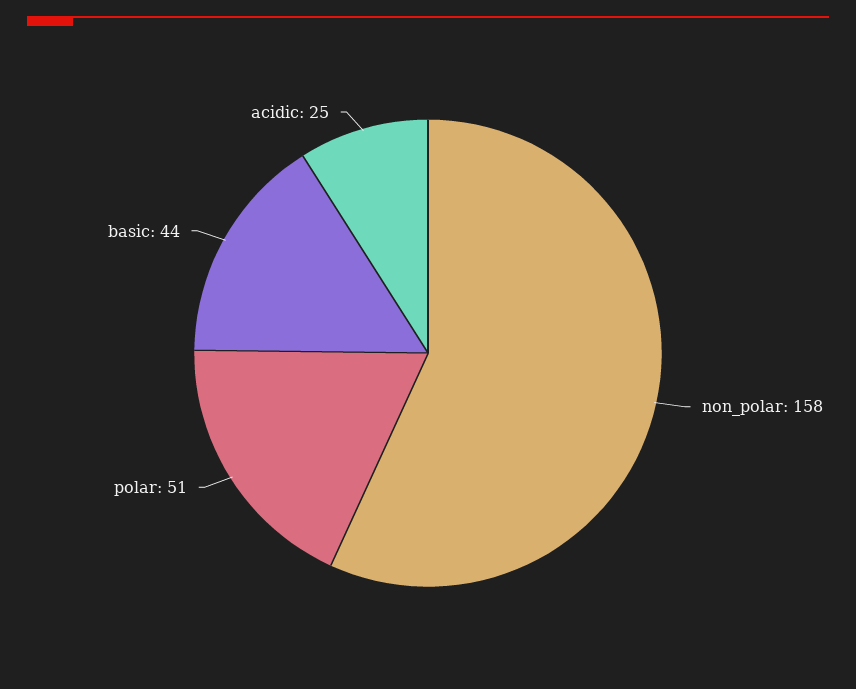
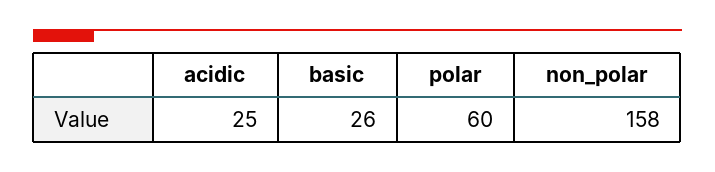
  {
    "non_polar": 158,
-   "polar": 51,
+   "polar": 60,
-   "basic": 44,
+   "basic": 26,
    "acidic": 25
  }

